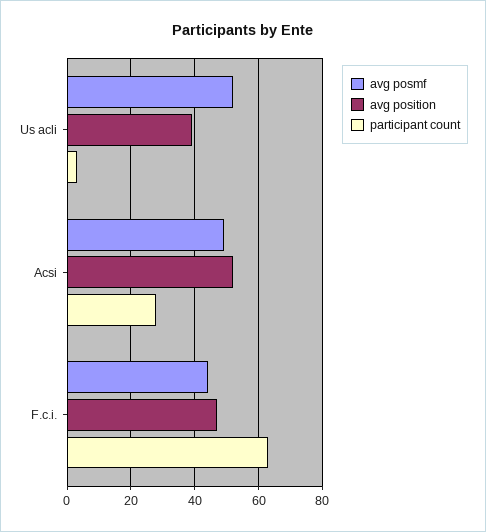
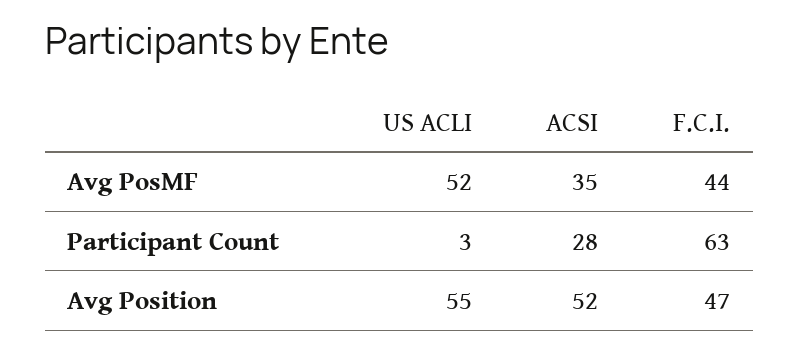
  {
    "avg posmf": {
      "Us acli": 52,
-     "Acsi": 50,
+     "Acsi": 35,
      "F.c.i.": 44
    },
    "avg position": {
-     "Us acli": 40,
+     "Us acli": 55,
      "Acsi": 52,
      "F.c.i.": 47
    },
    "participant count": {
      "Us acli": 3,
      "Acsi": 28,
      "F.c.i.": 63
    }
  }

